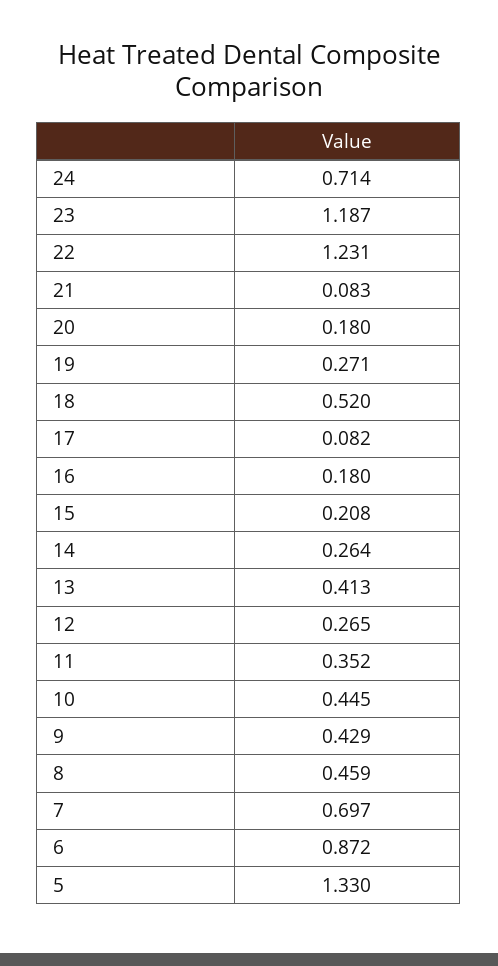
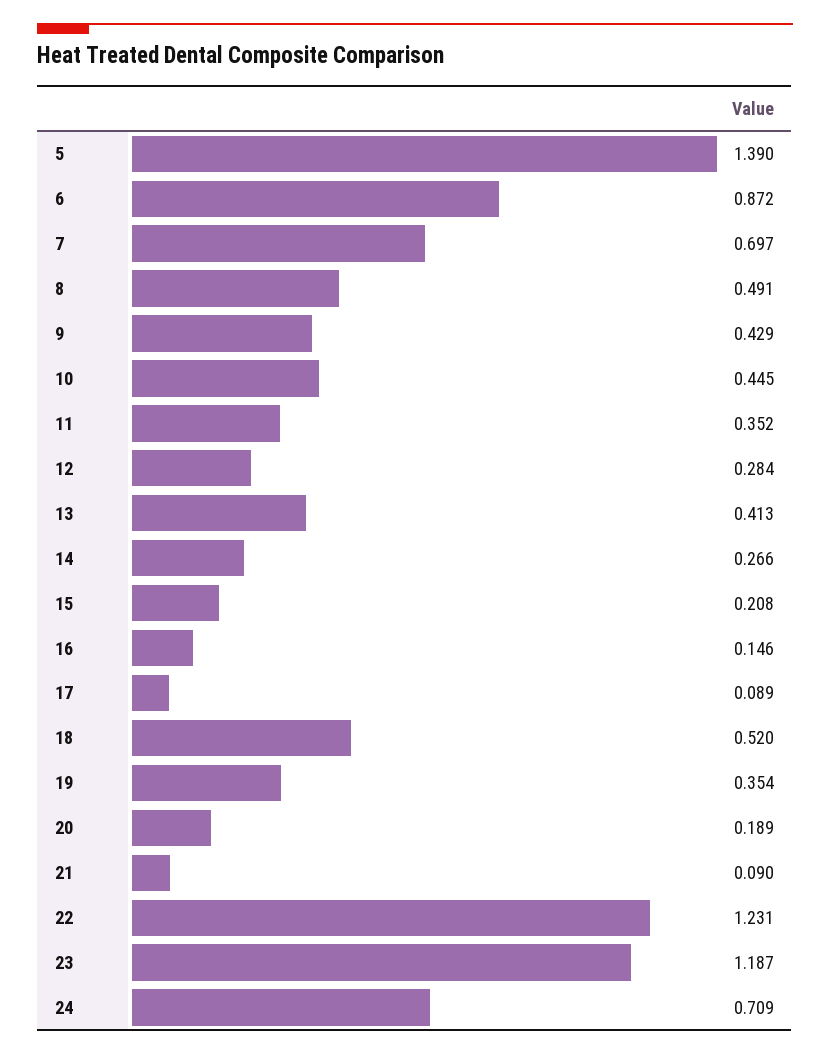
  {
-   "24": 0.714,
+   "24": 0.709,
    "23": 1.187,
    "22": 1.231,
-   "21": 0.083,
+   "21": 0.09,
-   "20": 0.18,
+   "20": 0.189,
-   "19": 0.271,
+   "19": 0.354,
    "18": 0.52,
-   "17": 0.082,
+   "17": 0.089,
-   "16": 0.18,
+   "16": 0.146,
    "15": 0.208,
-   "14": 0.264,
+   "14": 0.266,
    "13": 0.413,
-   "12": 0.265,
+   "12": 0.284,
    "11": 0.352,
    "10": 0.445,
    "9": 0.429,
-   "8": 0.459,
+   "8": 0.491,
    "7": 0.697,
    "6": 0.872,
-   "5": 1.33
+   "5": 1.39
  }

